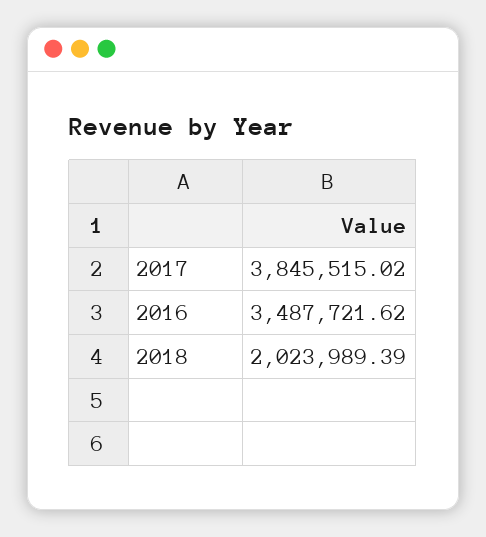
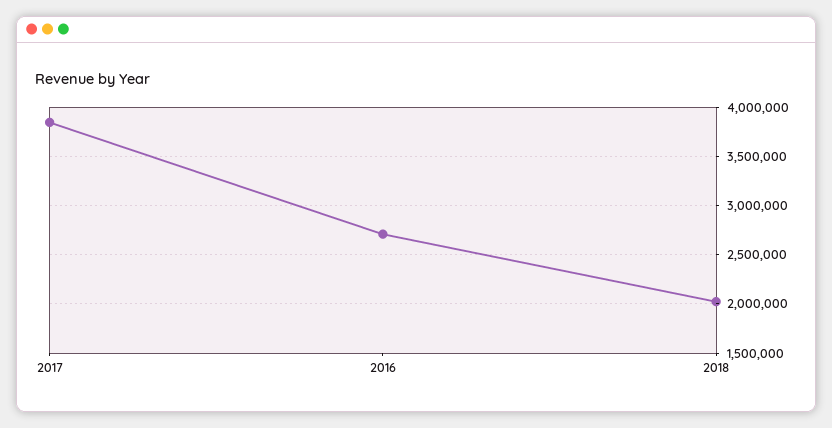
  {
    "2017": 3845515.02,
-   "2016": 3487721.62,
+   "2016": 2700000,
    "2018": 2023989.39
  }

